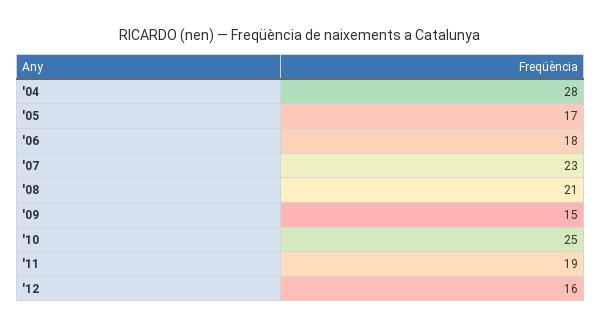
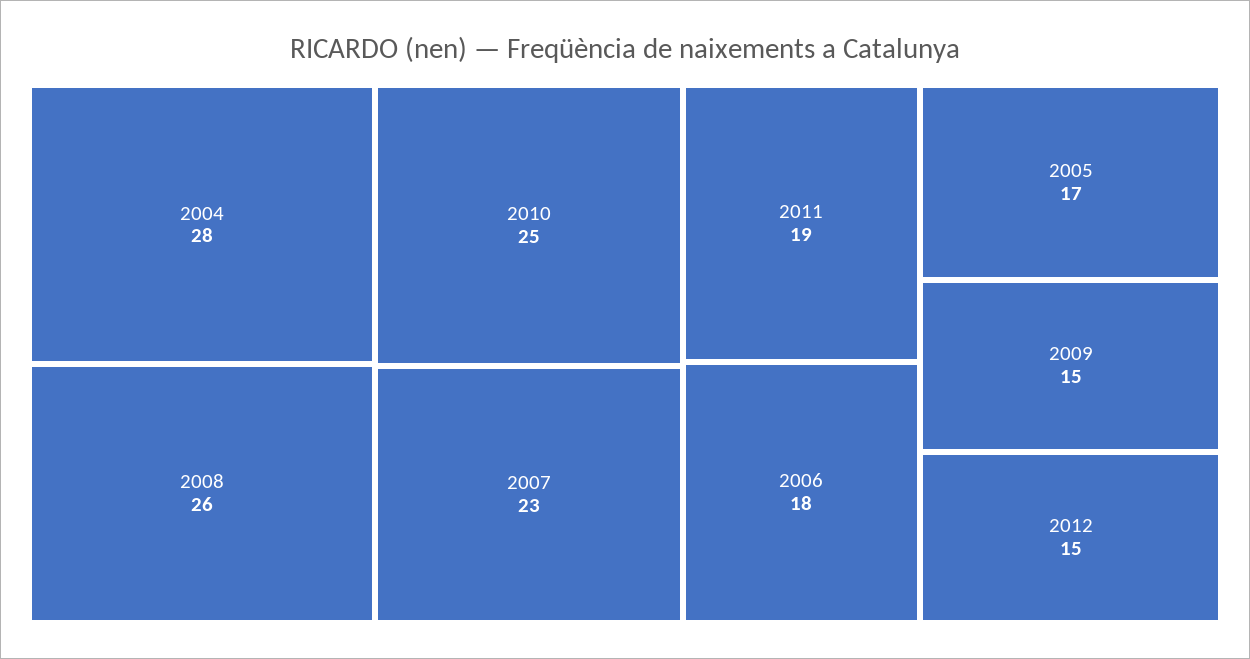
  {
    "'04": 28,
    "'05": 17,
    "'06": 18,
    "'07": 23,
-   "'08": 21,
+   "'08": 26,
    "'09": 15,
    "'10": 25,
    "'11": 19,
-   "'12": 16
+   "'12": 15
  }

